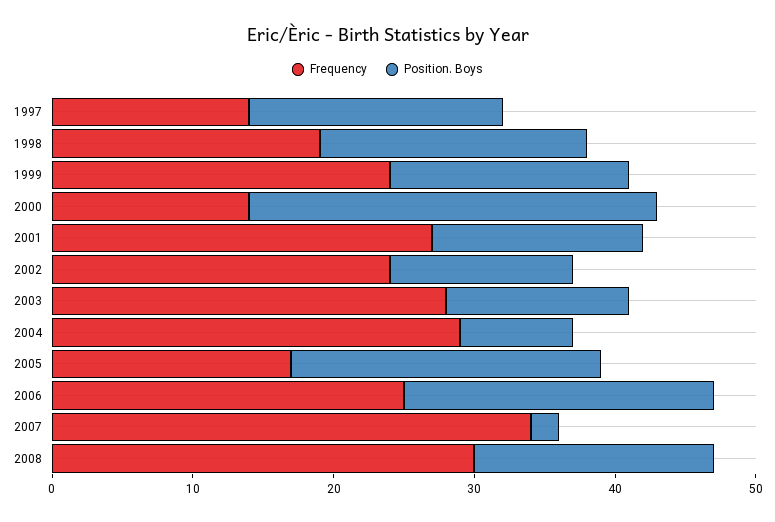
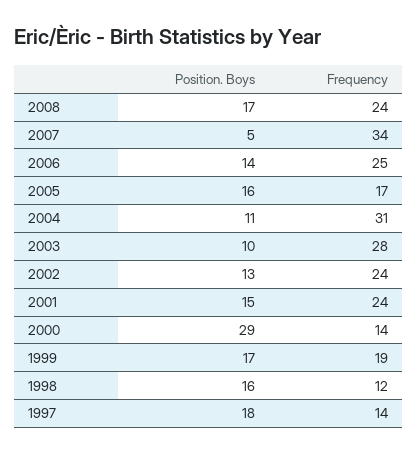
  {
    "Frequency": {
      "1997": 14,
-     "1998": 19,
+     "1998": 12,
-     "1999": 24,
+     "1999": 19,
      "2000": 14,
-     "2001": 27,
+     "2001": 24,
      "2002": 24,
      "2003": 28,
-     "2004": 29,
+     "2004": 31,
      "2005": 17,
      "2006": 25,
      "2007": 34,
-     "2008": 30
+     "2008": 24
    },
    "Position. Boys": {
      "1997": 18,
-     "1998": 19,
+     "1998": 16,
      "1999": 17,
      "2000": 29,
      "2001": 15,
      "2002": 13,
-     "2003": 13,
+     "2003": 10,
-     "2004": 8,
+     "2004": 11,
-     "2005": 22,
+     "2005": 16,
-     "2006": 22,
+     "2006": 14,
-     "2007": 2,
+     "2007": 5,
      "2008": 17
    }
  }

